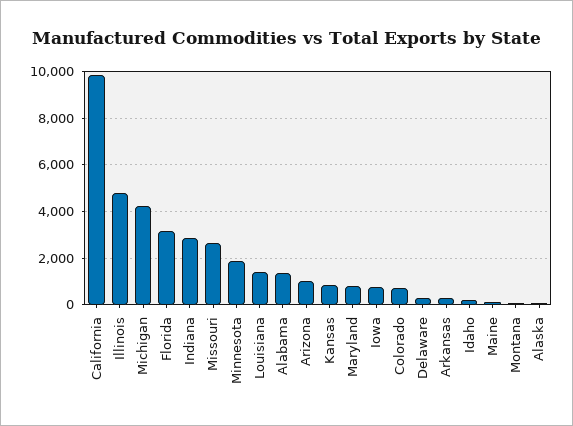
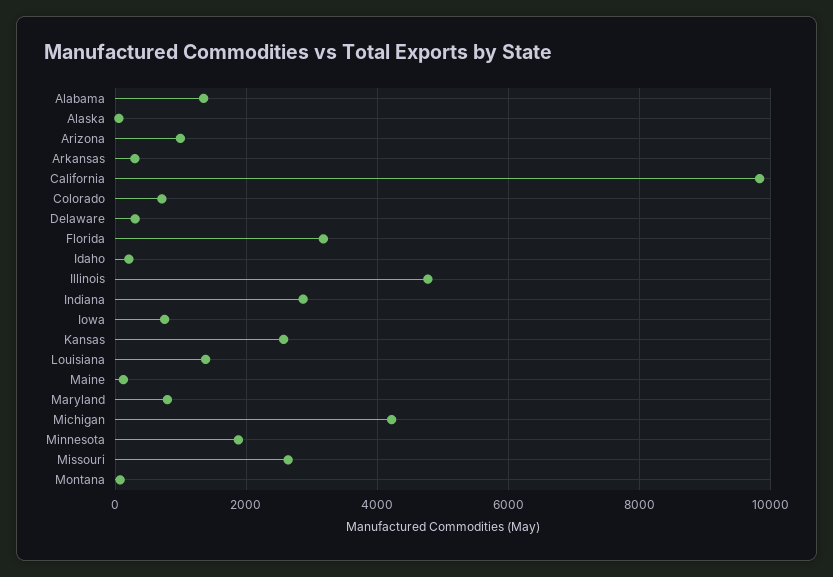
  {
    "California": 9800,
    "Illinois": 4800,
    "Michigan": 4200,
    "Florida": 3200,
    "Indiana": 2800,
    "Missouri": 2600,
    "Minnesota": 1800,
    "Louisiana": 1400,
    "Alabama": 1400,
    "Arizona": 1000,
-   "Kansas": 1000,
+   "Kansas": 2600,
    "Maryland": 800,
    "Iowa": 800,
    "Colorado": 800,
    "Delaware": 400,
    "Arkansas": 400,
    "Idaho": 200,
    "Maine": 200,
    "Montana": 0,
    "Alaska": 0
  }

